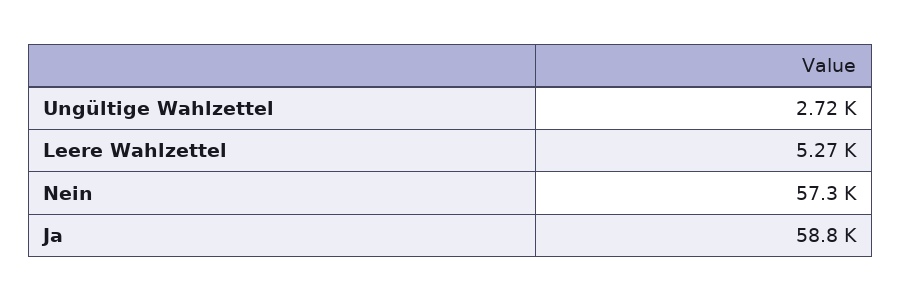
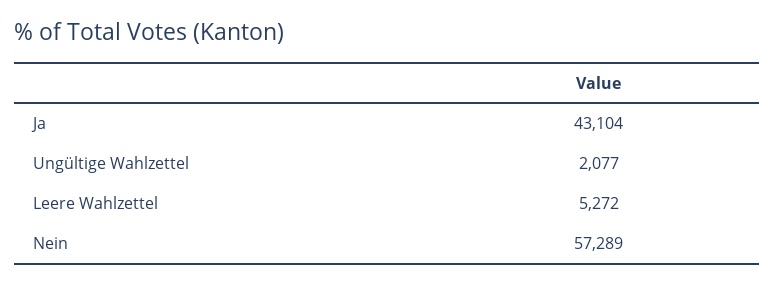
  {
-   "Ungültige Wahlzettel": 2720,
+   "Ungültige Wahlzettel": 2077,
    "Leere Wahlzettel": 5272,
    "Nein": 57289,
-   "Ja": 58800
+   "Ja": 43104
  }

